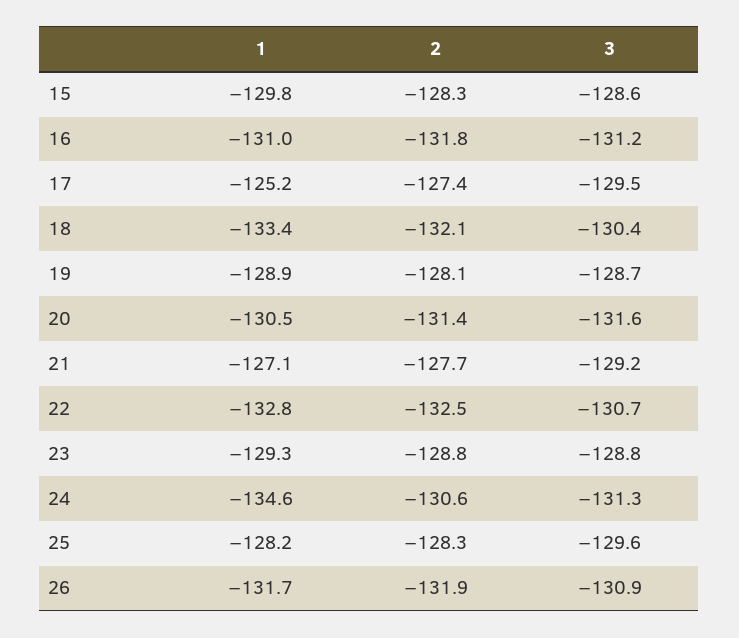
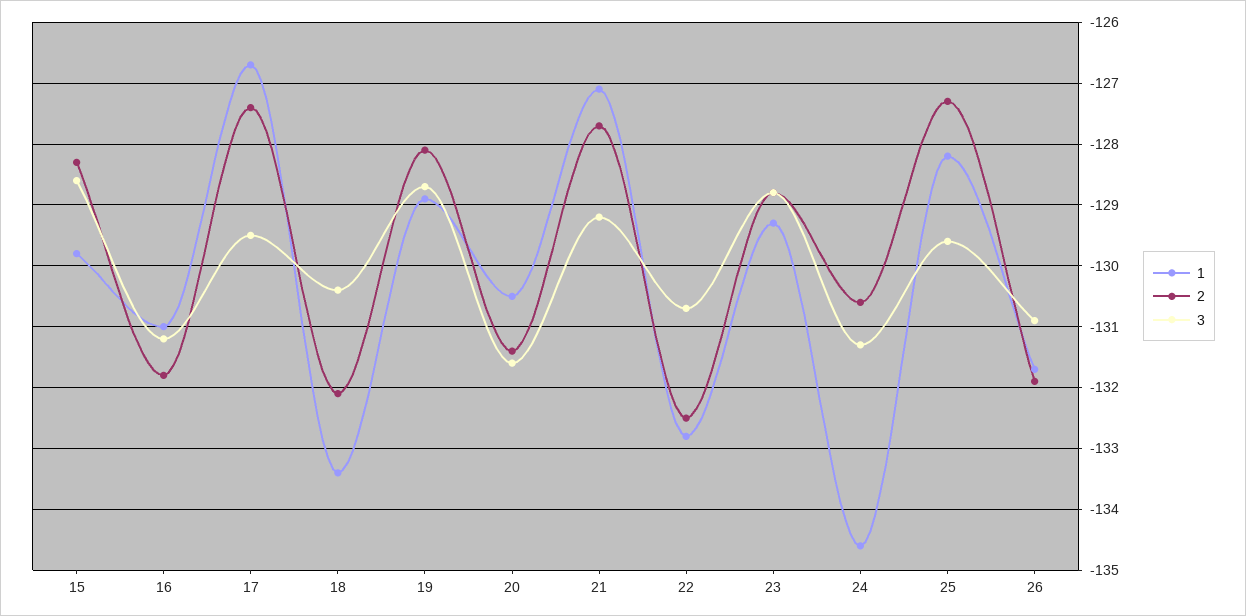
  {
    "1": {
      "15": -129.8,
      "16": -131,
-     "17": -125.2,
+     "17": -126.7,
      "18": -133.4,
      "19": -128.9,
      "20": -130.5,
      "21": -127.1,
      "22": -132.8,
      "23": -129.3,
      "24": -134.6,
      "25": -128.2,
      "26": -131.7
    },
    "2": {
      "15": -128.3,
      "16": -131.8,
      "17": -127.4,
      "18": -132.1,
      "19": -128.1,
      "20": -131.4,
      "21": -127.7,
      "22": -132.5,
      "23": -128.8,
      "24": -130.6,
-     "25": -128.3,
+     "25": -127.3,
      "26": -131.9
    },
    "3": {
      "15": -128.6,
      "16": -131.2,
      "17": -129.5,
      "18": -130.4,
      "19": -128.7,
      "20": -131.6,
      "21": -129.2,
      "22": -130.7,
      "23": -128.8,
      "24": -131.3,
      "25": -129.6,
      "26": -130.9
    }
  }

